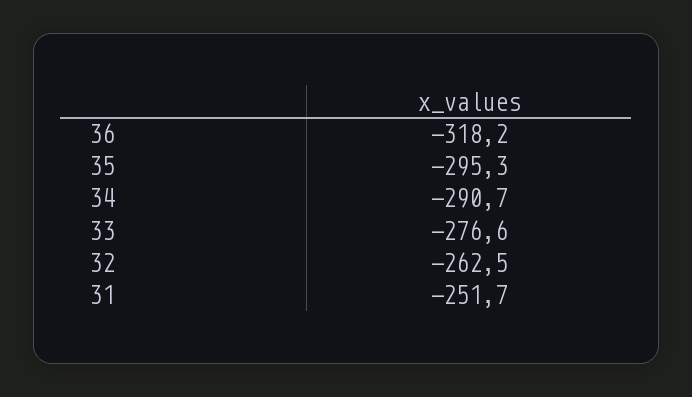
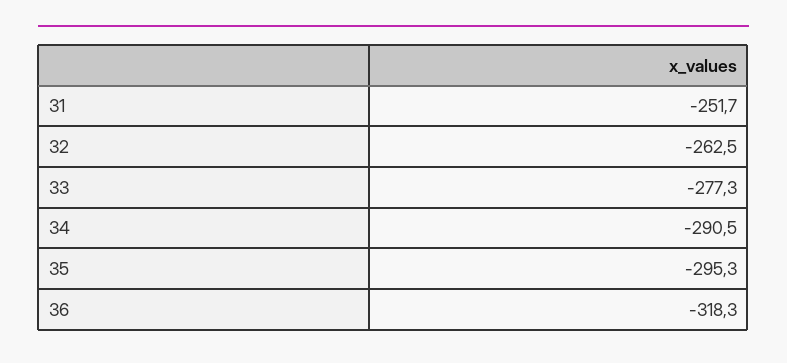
  {
-   "36": -318.2,
+   "36": -318.3,
    "35": -295.3,
-   "34": -290.7,
+   "34": -290.5,
-   "33": -276.6,
+   "33": -277.3,
    "32": -262.5,
    "31": -251.7
  }

